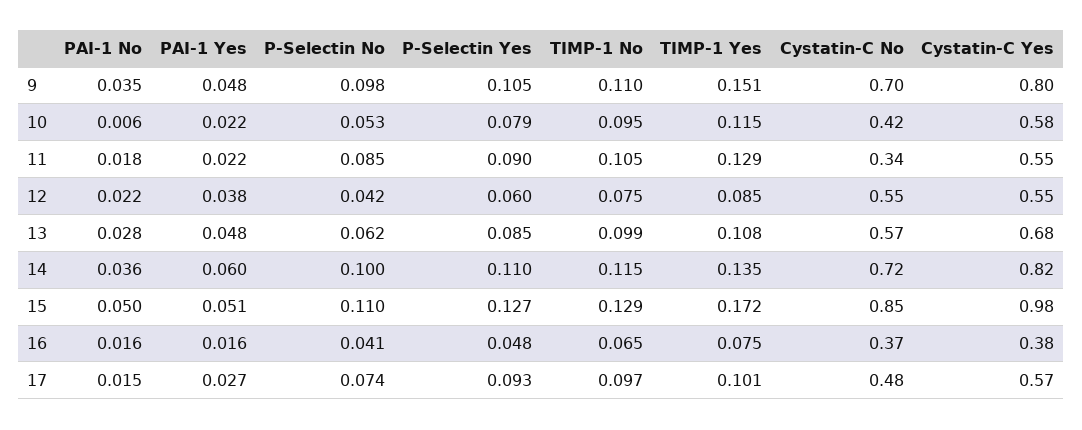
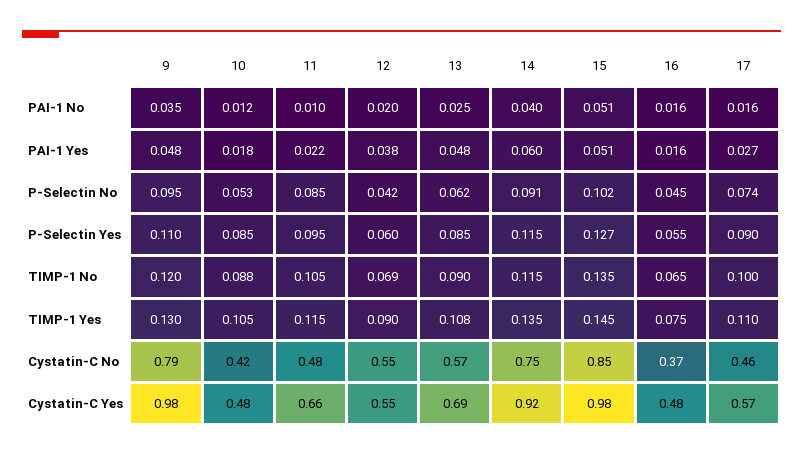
  {
    "PAI-1 No": {
      "9": 0.035,
-     "10": 0.006,
+     "10": 0.012,
-     "11": 0.018,
+     "11": 0.01,
-     "12": 0.022,
+     "12": 0.02,
-     "13": 0.028,
+     "13": 0.025,
-     "14": 0.036,
+     "14": 0.04,
-     "15": 0.05,
+     "15": 0.051,
      "16": 0.016,
-     "17": 0.015
+     "17": 0.016
    },
    "PAI-1 Yes": {
      "9": 0.048,
-     "10": 0.022,
+     "10": 0.018,
      "11": 0.022,
      "12": 0.038,
      "13": 0.048,
      "14": 0.06,
      "15": 0.051,
      "16": 0.016,
      "17": 0.027
    },
    "P-Selectin No": {
-     "9": 0.098,
+     "9": 0.095,
      "10": 0.053,
      "11": 0.085,
      "12": 0.042,
      "13": 0.062,
-     "14": 0.1,
+     "14": 0.091,
-     "15": 0.11,
+     "15": 0.102,
-     "16": 0.041,
+     "16": 0.045,
      "17": 0.074
    },
    "P-Selectin Yes": {
-     "9": 0.105,
+     "9": 0.11,
-     "10": 0.079,
+     "10": 0.085,
-     "11": 0.09,
+     "11": 0.095,
      "12": 0.06,
      "13": 0.085,
-     "14": 0.11,
+     "14": 0.115,
      "15": 0.127,
-     "16": 0.048,
+     "16": 0.055,
-     "17": 0.093
+     "17": 0.09
    },
    "TIMP-1 No": {
-     "9": 0.11,
+     "9": 0.12,
-     "10": 0.095,
+     "10": 0.088,
      "11": 0.105,
-     "12": 0.075,
+     "12": 0.069,
-     "13": 0.099,
+     "13": 0.09,
      "14": 0.115,
-     "15": 0.129,
+     "15": 0.135,
      "16": 0.065,
-     "17": 0.097
+     "17": 0.1
    },
    "TIMP-1 Yes": {
-     "9": 0.151,
+     "9": 0.13,
-     "10": 0.115,
+     "10": 0.105,
-     "11": 0.129,
+     "11": 0.115,
-     "12": 0.085,
+     "12": 0.09,
      "13": 0.108,
      "14": 0.135,
-     "15": 0.172,
+     "15": 0.145,
      "16": 0.075,
-     "17": 0.101
+     "17": 0.11
    },
    "Cystatin-C No": {
-     "9": 0.7,
+     "9": 0.79,
      "10": 0.42,
-     "11": 0.34,
+     "11": 0.48,
      "12": 0.55,
      "13": 0.57,
-     "14": 0.72,
+     "14": 0.75,
      "15": 0.85,
      "16": 0.37,
-     "17": 0.48
+     "17": 0.46
    },
    "Cystatin-C Yes": {
-     "9": 0.8,
+     "9": 0.98,
-     "10": 0.58,
+     "10": 0.48,
-     "11": 0.55,
+     "11": 0.66,
      "12": 0.55,
-     "13": 0.68,
+     "13": 0.69,
-     "14": 0.82,
+     "14": 0.92,
      "15": 0.98,
-     "16": 0.38,
+     "16": 0.48,
      "17": 0.57
    }
  }

